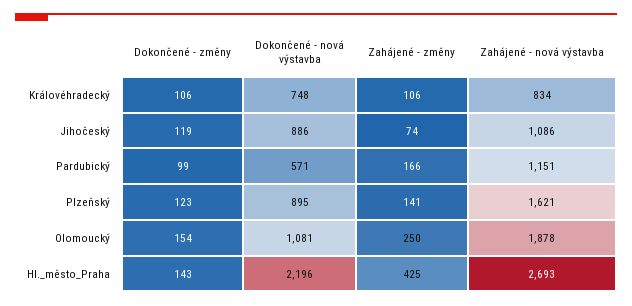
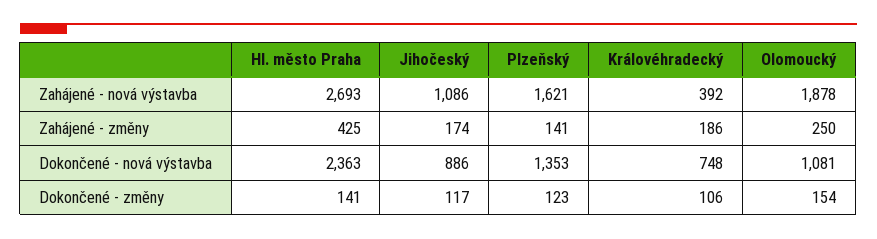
  {
    "Dokončené - změny": {
      "Královéhradecký": 106,
-     "Jihočeský": 119,
+     "Jihočeský": 117,
-     "Pardubický": 99,
      "Plzeňský": 123,
      "Olomoucký": 154,
-     "Hl._město_Praha": 143
+     "Hl._město_Praha": 141
    },
    "Dokončené - nová výstavba": {
      "Královéhradecký": 748,
      "Jihočeský": 886,
-     "Pardubický": 571,
-     "Plzeňský": 895,
+     "Plzeňský": 1353,
      "Olomoucký": 1081,
-     "Hl._město_Praha": 2196
+     "Hl._město_Praha": 2363
    },
    "Zahájené - změny": {
-     "Královéhradecký": 106,
+     "Královéhradecký": 186,
-     "Jihočeský": 74,
+     "Jihočeský": 174,
-     "Pardubický": 166,
      "Plzeňský": 141,
      "Olomoucký": 250,
      "Hl._město_Praha": 425
    },
    "Zahájené - nová výstavba": {
-     "Královéhradecký": 834,
+     "Královéhradecký": 392,
      "Jihočeský": 1086,
-     "Pardubický": 1151,
      "Plzeňský": 1621,
      "Olomoucký": 1878,
      "Hl._město_Praha": 2693
    }
  }

